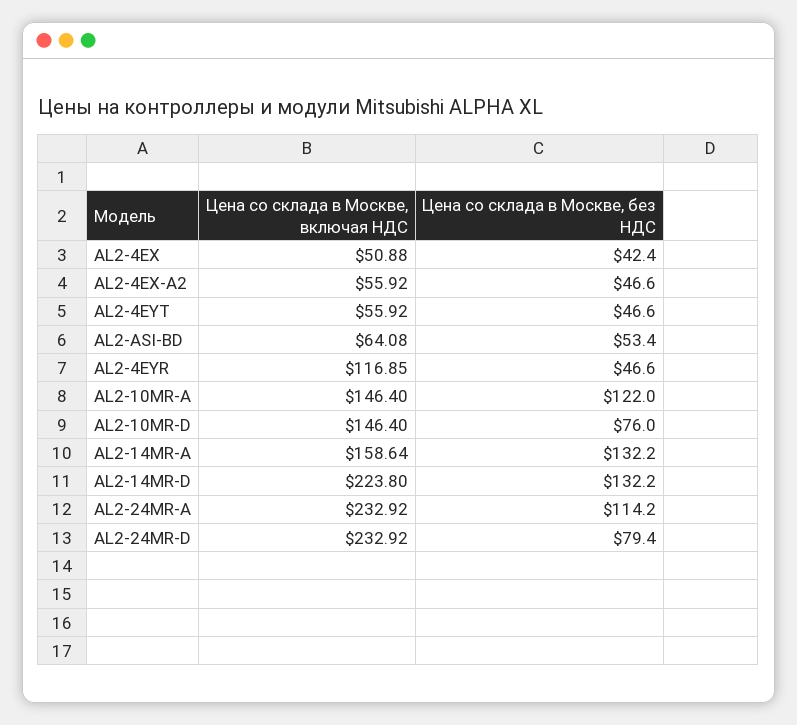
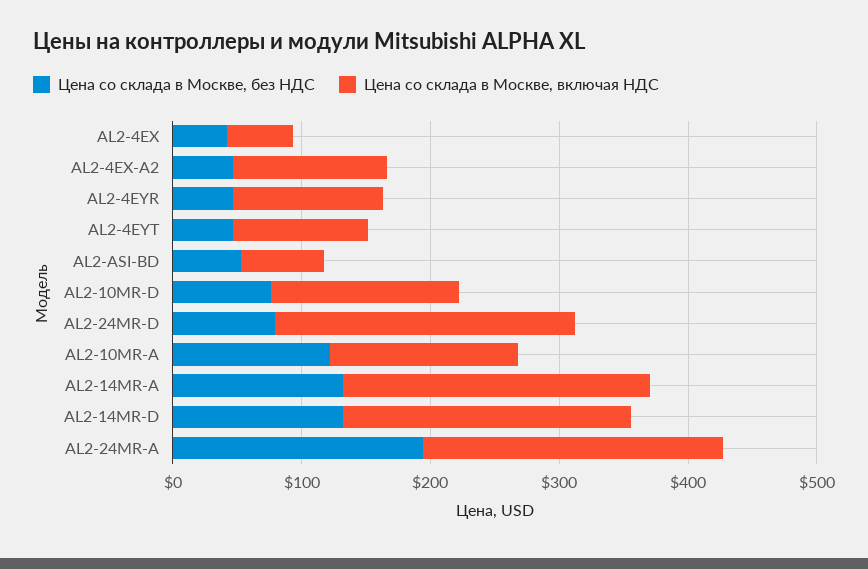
  {
    "Цена со склада в Москве, включая НДС": {
      "AL2-4EX": 50.88,
-     "AL2-4EX-A2": 55.92,
+     "AL2-4EX-A2": 120,
-     "AL2-4EYT": 55.92,
+     "AL2-4EYT": 100,
      "AL2-ASI-BD": 64.08,
      "AL2-4EYR": 116.85,
      "AL2-10MR-A": 146.4,
      "AL2-10MR-D": 146.4,
-     "AL2-14MR-A": 158.64,
+     "AL2-14MR-A": 240,
      "AL2-14MR-D": 223.8,
      "AL2-24MR-A": 232.92,
      "AL2-24MR-D": 232.92
    },
    "Цена со склада в Москве, без НДС": {
      "AL2-4EX": 42.4,
      "AL2-4EX-A2": 46.6,
      "AL2-4EYT": 46.6,
      "AL2-ASI-BD": 53.4,
      "AL2-4EYR": 46.6,
      "AL2-10MR-A": 122,
      "AL2-10MR-D": 76,
      "AL2-14MR-A": 132.2,
      "AL2-14MR-D": 132.2,
-     "AL2-24MR-A": 114.2,
+     "AL2-24MR-A": 200,
      "AL2-24MR-D": 79.4
    }
  }

